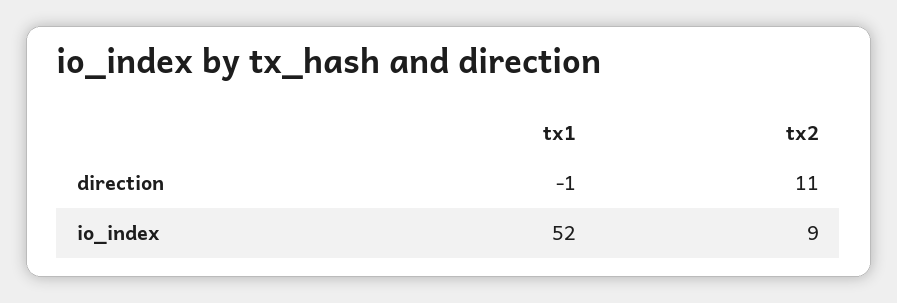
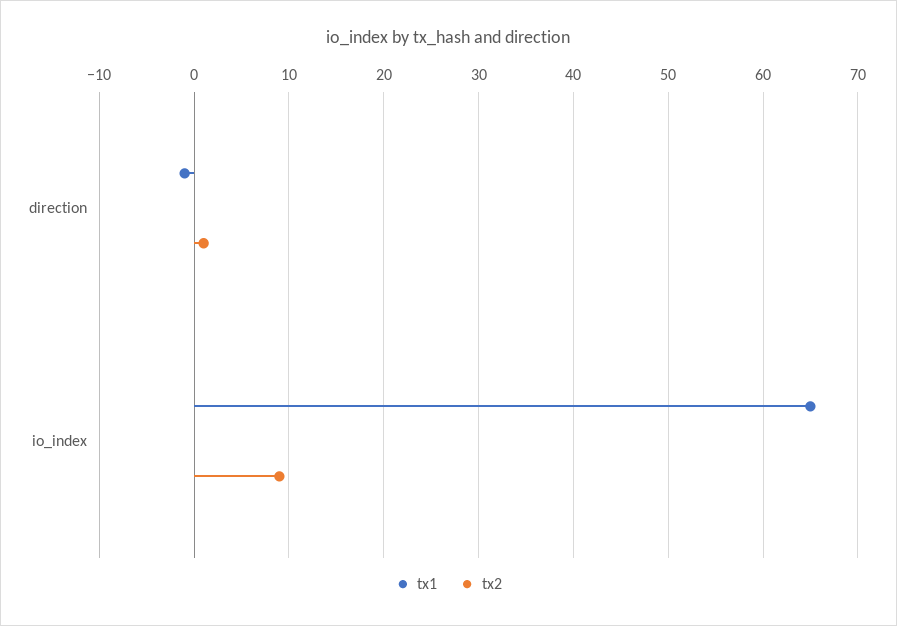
  {
    "tx1": {
      "direction": -1,
-     "io_index": 52
+     "io_index": 65
    },
    "tx2": {
-     "direction": 11,
+     "direction": 1,
      "io_index": 9
    }
  }

